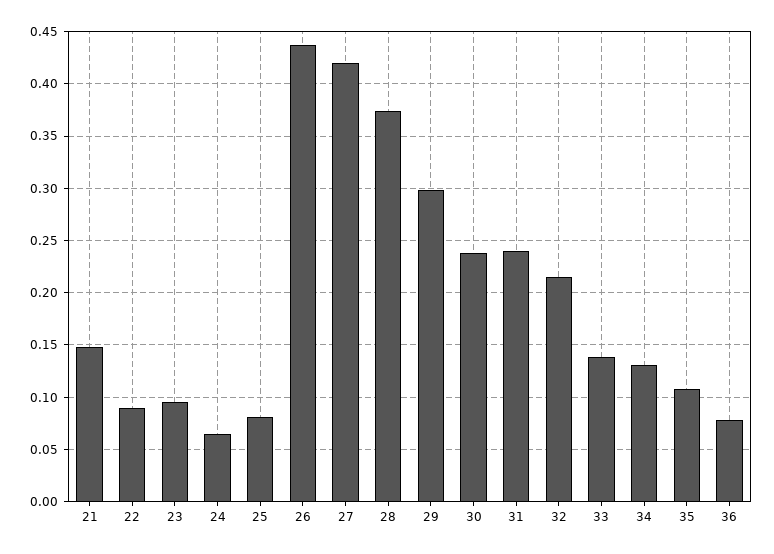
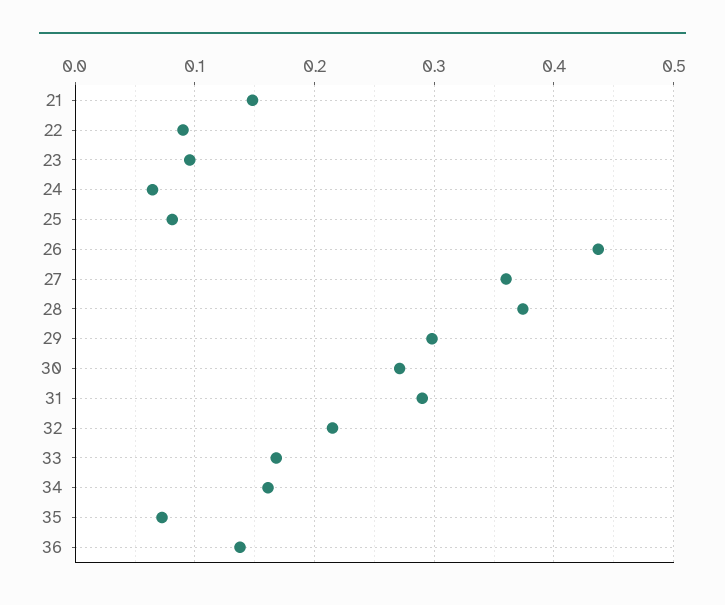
  {
    "21": 0.15,
    "22": 0.09,
    "23": 0.1,
    "24": 0.06,
    "25": 0.08,
    "26": 0.44,
-   "27": 0.42,
+   "27": 0.36,
    "28": 0.37,
    "29": 0.3,
-   "30": 0.24,
+   "30": 0.27,
-   "31": 0.24,
+   "31": 0.29,
    "32": 0.22,
-   "33": 0.14,
+   "33": 0.17,
-   "34": 0.13,
+   "34": 0.16,
-   "35": 0.11,
+   "35": 0.07,
-   "36": 0.08
+   "36": 0.14
  }

